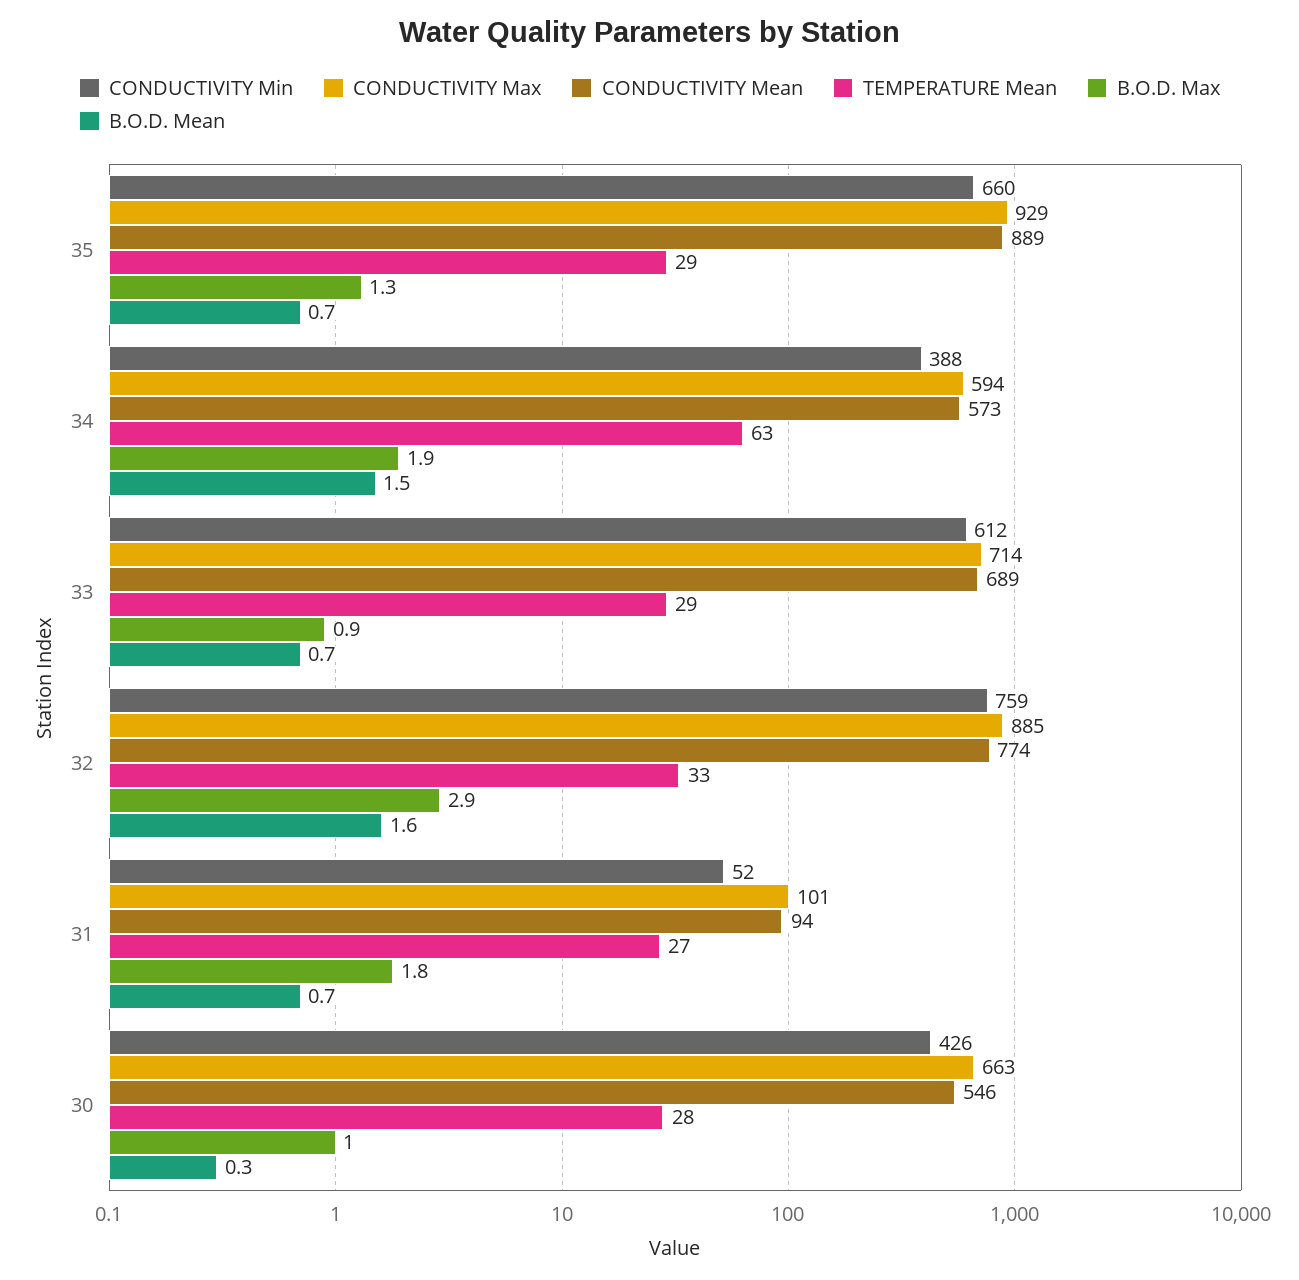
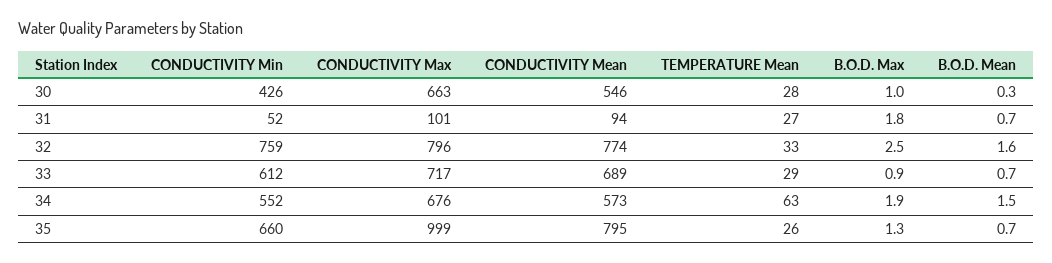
  {
    "CONDUCTIVITY Min": {
      "35": 660,
-     "34": 388,
+     "34": 552,
      "33": 612,
      "32": 759,
      "31": 52,
      "30": 426
    },
    "CONDUCTIVITY Max": {
-     "35": 929,
+     "35": 999,
-     "34": 594,
+     "34": 676,
-     "33": 714,
+     "33": 717,
-     "32": 885,
+     "32": 796,
      "31": 101,
      "30": 663
    },
    "CONDUCTIVITY Mean": {
-     "35": 889,
+     "35": 795,
      "34": 573,
      "33": 689,
      "32": 774,
      "31": 94,
      "30": 546
    },
    "TEMPERATURE Mean": {
-     "35": 29,
+     "35": 26,
      "34": 63,
      "33": 29,
      "32": 33,
      "31": 27,
      "30": 28
    },
    "B.O.D. Max": {
      "35": 1.3,
      "34": 1.9,
      "33": 0.9,
-     "32": 2.9,
+     "32": 2.5,
      "31": 1.8,
      "30": 1
    },
    "B.O.D. Mean": {
      "35": 0.7,
      "34": 1.5,
      "33": 0.7,
      "32": 1.6,
      "31": 0.7,
      "30": 0.3
    }
  }

